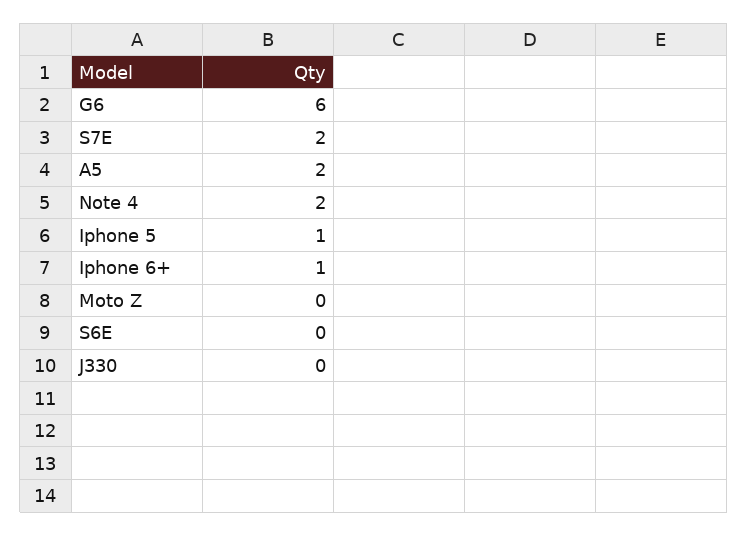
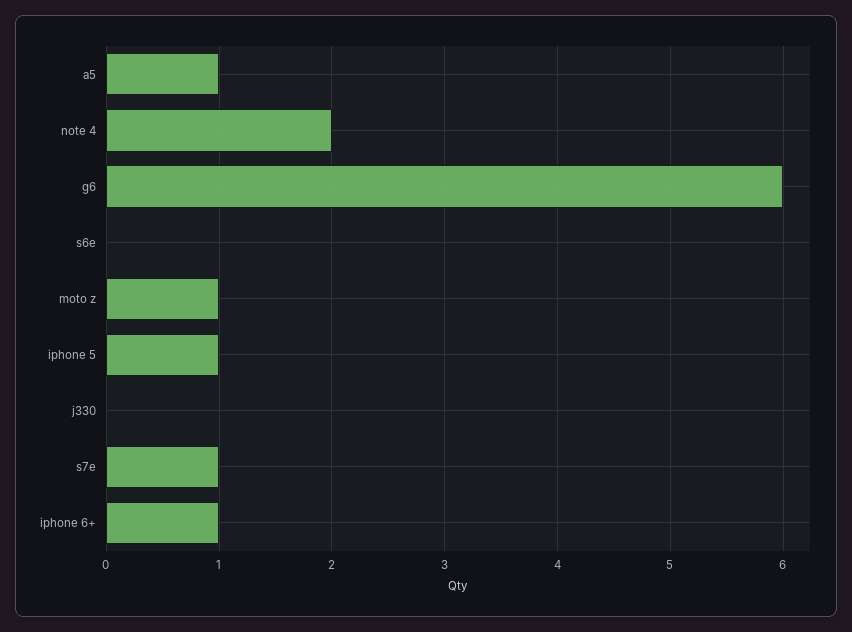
  {
    "G6": 6,
-   "S7E": 2,
+   "S7E": 1,
-   "A5": 2,
+   "A5": 1,
    "Note 4": 2,
    "Iphone 5": 1,
    "Iphone 6+": 1,
-   "Moto Z": 0,
+   "Moto Z": 1,
    "S6E": 0,
    "J330": 0
  }

